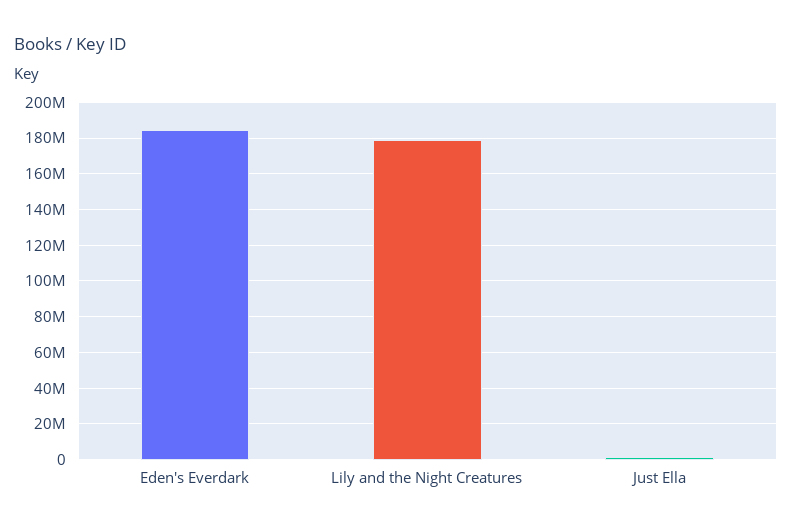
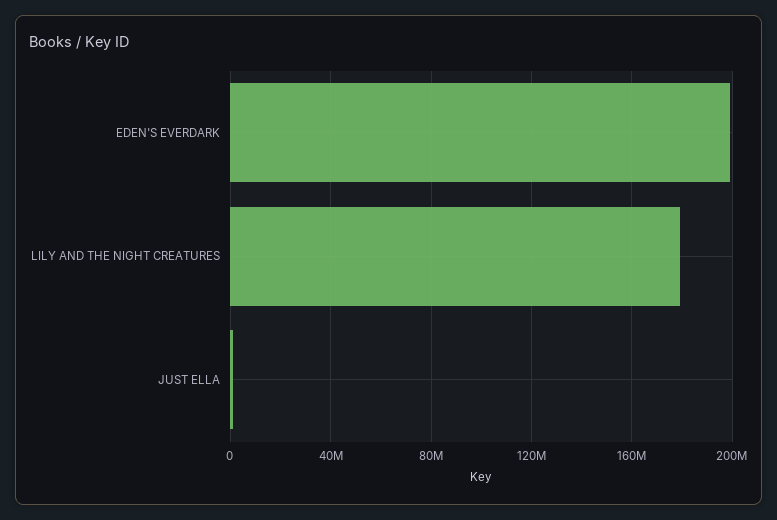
  {
-   "Eden's Everdark": 185000000,
+   "Eden's Everdark": 200000000,
    "Lily and the Night Creatures": 180000000,
    "Just Ella": 0
  }

